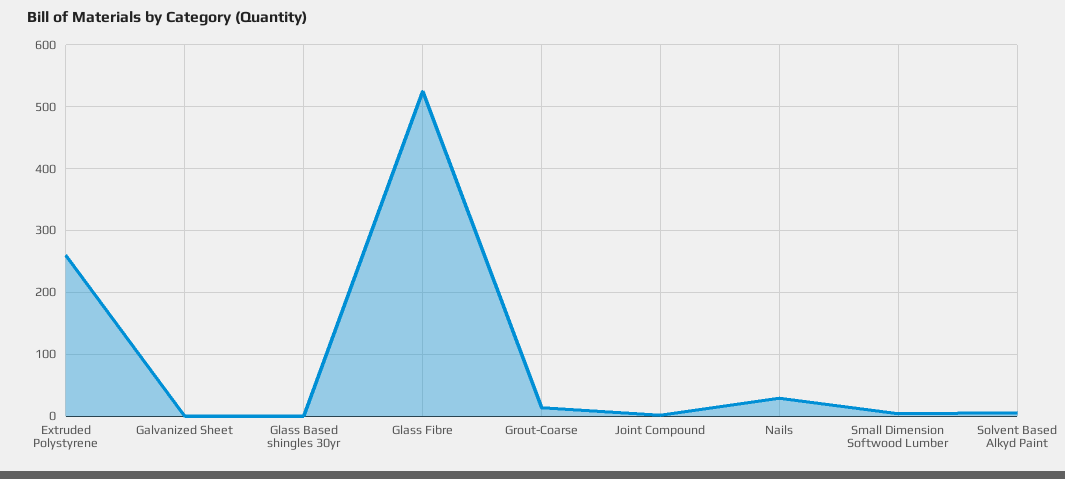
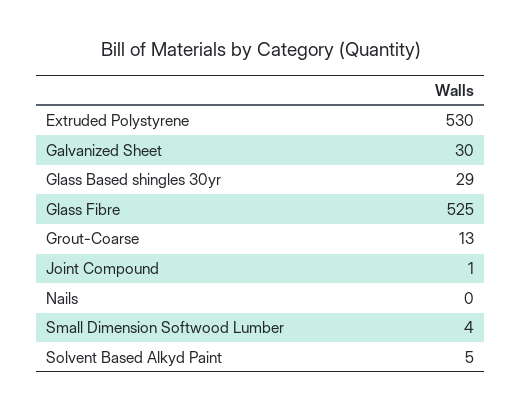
  {
-   "Extruded Polystyrene": 260,
+   "Extruded Polystyrene": 530,
-   "Galvanized Sheet": 0,
+   "Galvanized Sheet": 30,
-   "Glass Based shingles 30yr": 0,
+   "Glass Based shingles 30yr": 29,
    "Glass Fibre": 525,
    "Grout-Coarse": 13,
    "Joint Compound": 1,
-   "Nails": 30,
+   "Nails": 0,
    "Small Dimension Softwood Lumber": 4,
    "Solvent Based Alkyd Paint": 5
  }

